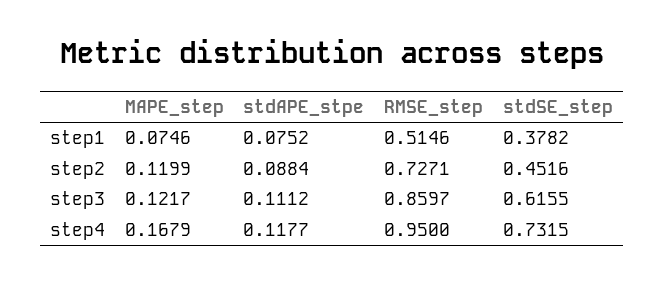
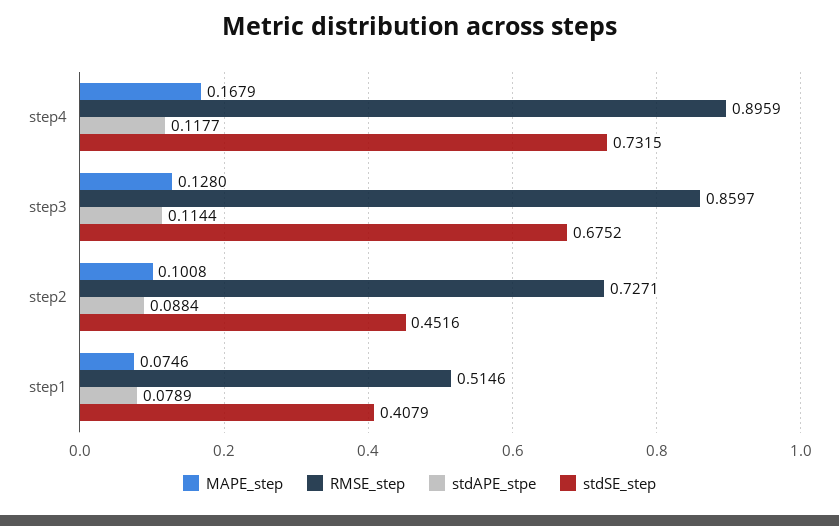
  {
    "MAPE_step": {
      "step1": 0.0746,
-     "step2": 0.1199,
+     "step2": 0.1008,
-     "step3": 0.1217,
+     "step3": 0.128,
      "step4": 0.1679
    },
    "stdAPE_stpe": {
-     "step1": 0.0752,
+     "step1": 0.0789,
      "step2": 0.0884,
-     "step3": 0.1112,
+     "step3": 0.1144,
      "step4": 0.1177
    },
    "RMSE_step": {
      "step1": 0.5146,
      "step2": 0.7271,
      "step3": 0.8597,
-     "step4": 0.95
+     "step4": 0.8959
    },
    "stdSE_step": {
-     "step1": 0.3782,
+     "step1": 0.4079,
      "step2": 0.4516,
-     "step3": 0.6155,
+     "step3": 0.6752,
      "step4": 0.7315
    }
  }

